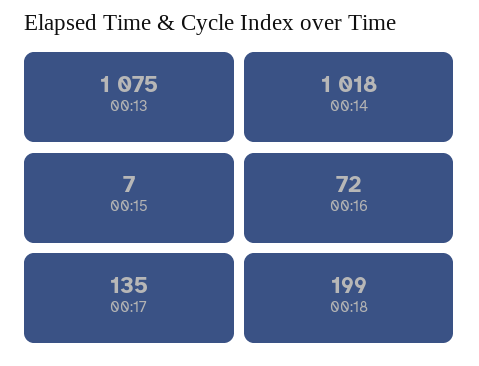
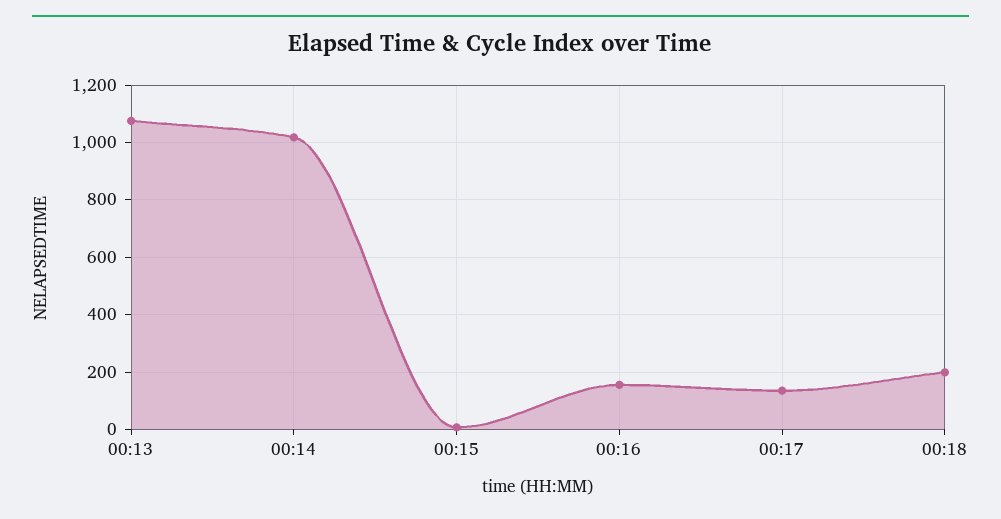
  {
    "00:13": 1075,
    "00:14": 1018,
    "00:15": 7,
-   "00:16": 72,
+   "00:16": 150,
    "00:17": 135,
    "00:18": 199
  }

